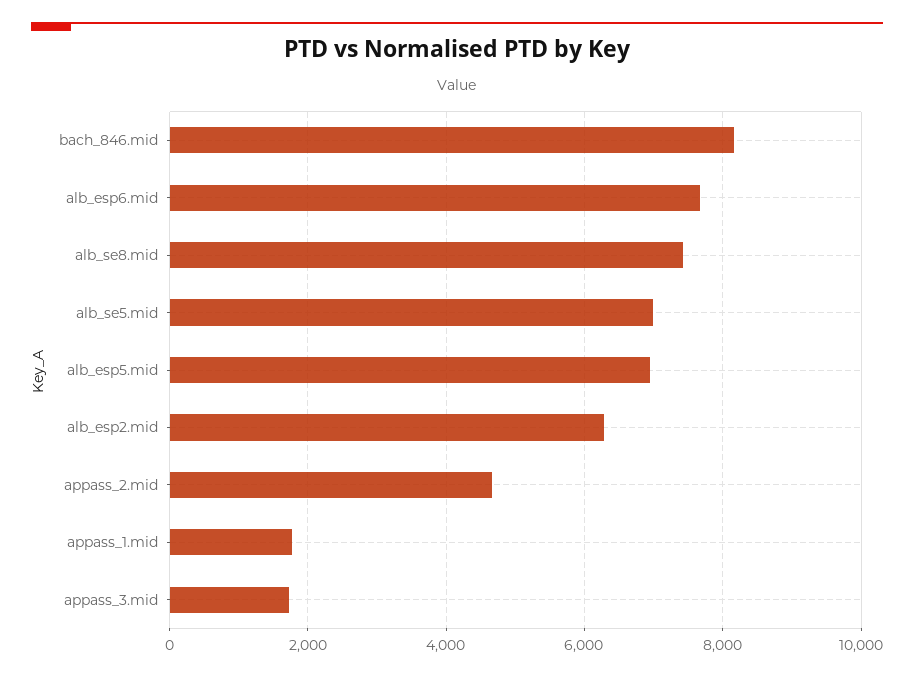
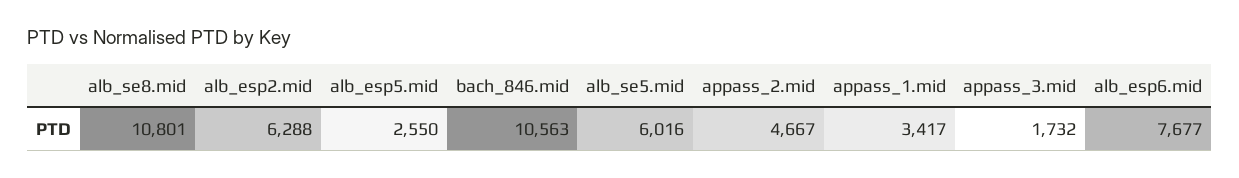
  {
-   "bach_846.mid": 8200,
+   "bach_846.mid": 10563,
    "alb_esp6.mid": 7677,
-   "alb_se8.mid": 7400,
+   "alb_se8.mid": 10801,
-   "alb_se5.mid": 7000,
+   "alb_se5.mid": 6016,
-   "alb_esp5.mid": 7000,
+   "alb_esp5.mid": 2550,
    "alb_esp2.mid": 6288,
    "appass_2.mid": 4667,
-   "appass_1.mid": 1800,
+   "appass_1.mid": 3417,
    "appass_3.mid": 1732
  }

